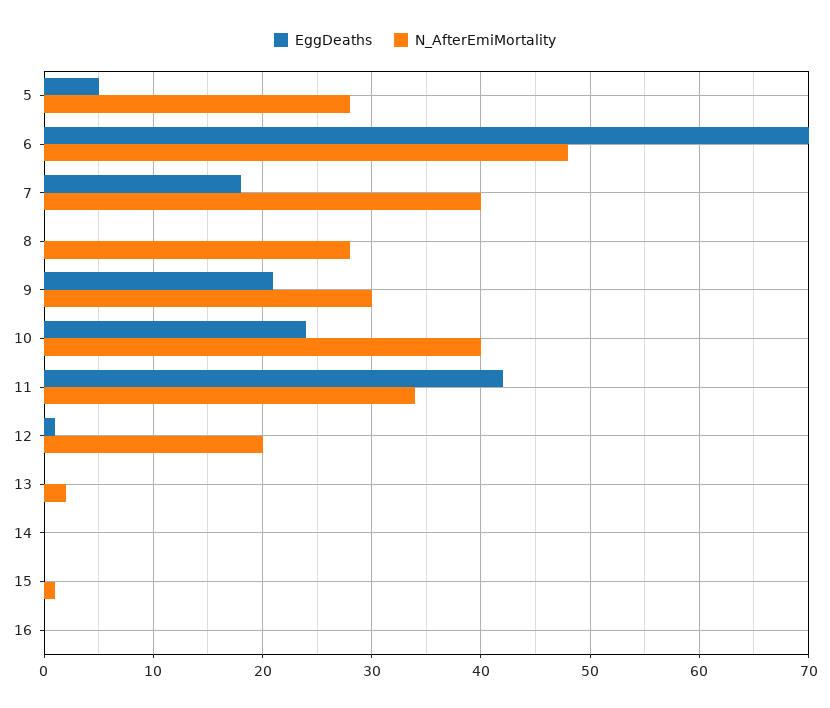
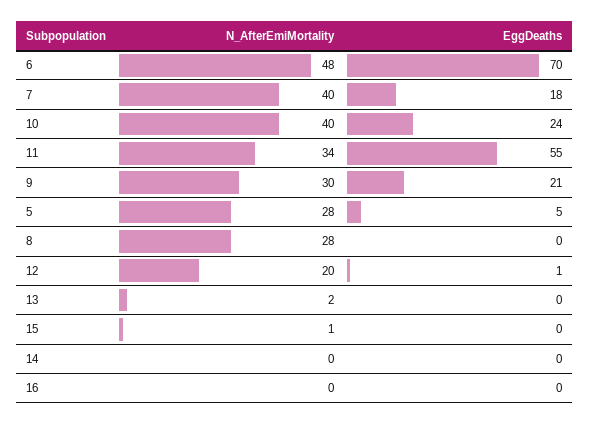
  {
    "EggDeaths": {
      "5": 5,
      "6": 70,
      "7": 18,
      "8": 0,
      "9": 21,
      "10": 24,
-     "11": 42,
+     "11": 55,
      "12": 1,
      "13": 0,
      "14": 0,
      "15": 0,
      "16": 0
    },
    "N_AfterEmiMortality": {
      "5": 28,
      "6": 48,
      "7": 40,
      "8": 28,
      "9": 30,
      "10": 40,
      "11": 34,
      "12": 20,
      "13": 2,
      "14": 0,
      "15": 1,
      "16": 0
    }
  }

